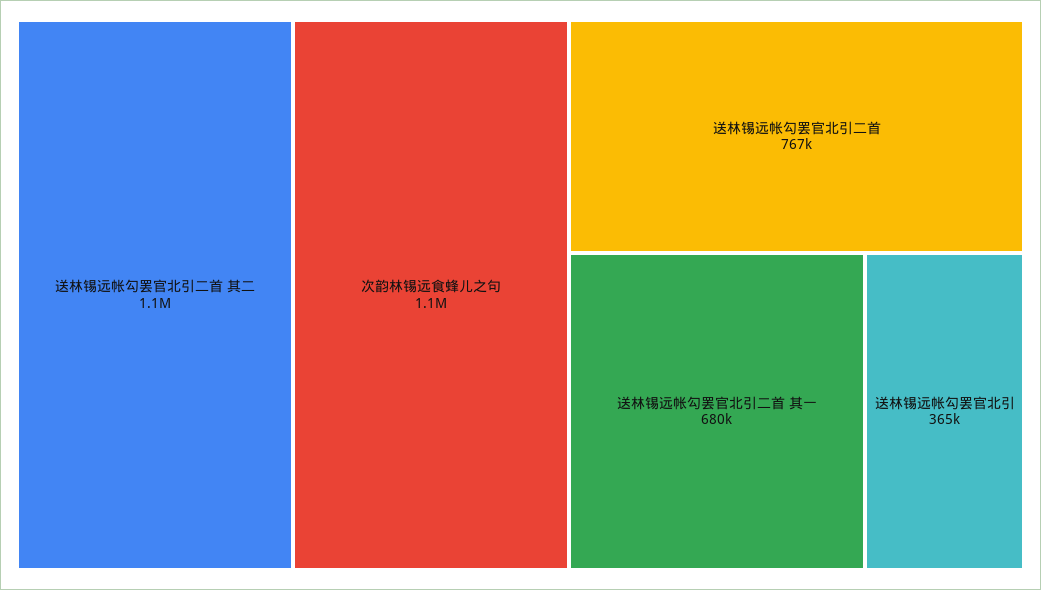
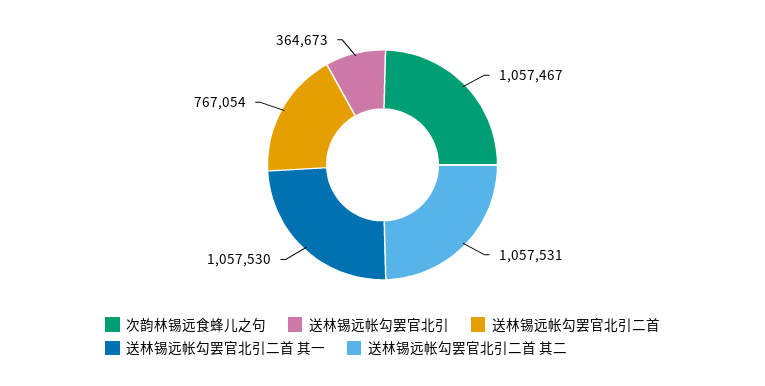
  {
    "送林锡远帐勾罢官北引二首 其二": 1057531,
    "次韵林锡远食蜂儿之句": 1057467,
    "送林锡远帐勾罢官北引二首": 767054,
-   "送林锡远帐勾罢官北引二首 其一": 680000,
+   "送林锡远帐勾罢官北引二首 其一": 1057530,
    "送林锡远帐勾罢官北引": 364673
  }

